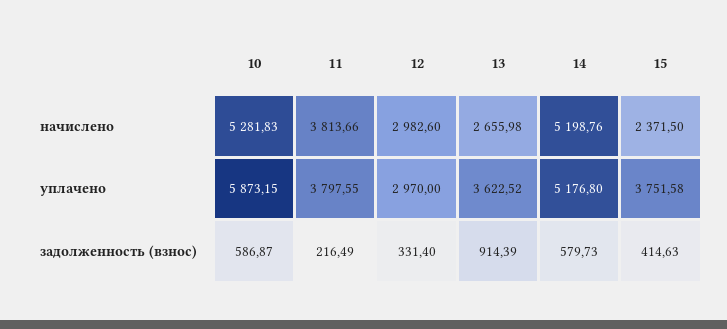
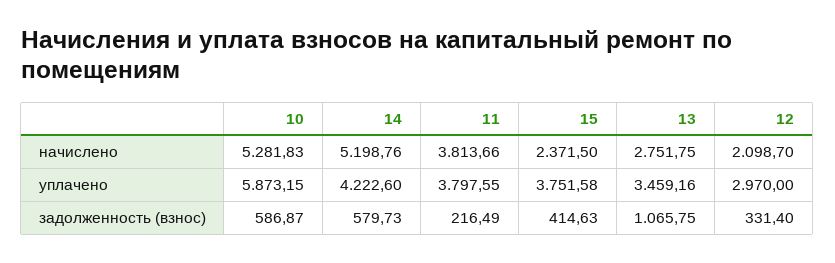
  {
    "10": {
      "начислено": 5281.83,
      "уплачено": 5873.15,
      "задолженность (взнос)": 586.87
    },
    "11": {
      "начислено": 3813.66,
      "уплачено": 3797.55,
      "задолженность (взнос)": 216.49
    },
    "12": {
-     "начислено": 2982.6,
+     "начислено": 2098.7,
      "уплачено": 2970,
      "задолженность (взнос)": 331.4
    },
    "13": {
-     "начислено": 2655.98,
+     "начислено": 2751.75,
-     "уплачено": 3622.52,
+     "уплачено": 3459.16,
-     "задолженность (взнос)": 914.39
+     "задолженность (взнос)": 1065.75
    },
    "14": {
      "начислено": 5198.76,
-     "уплачено": 5176.8,
+     "уплачено": 4222.6,
      "задолженность (взнос)": 579.73
    },
    "15": {
      "начислено": 2371.5,
      "уплачено": 3751.58,
      "задолженность (взнос)": 414.63
    }
  }

